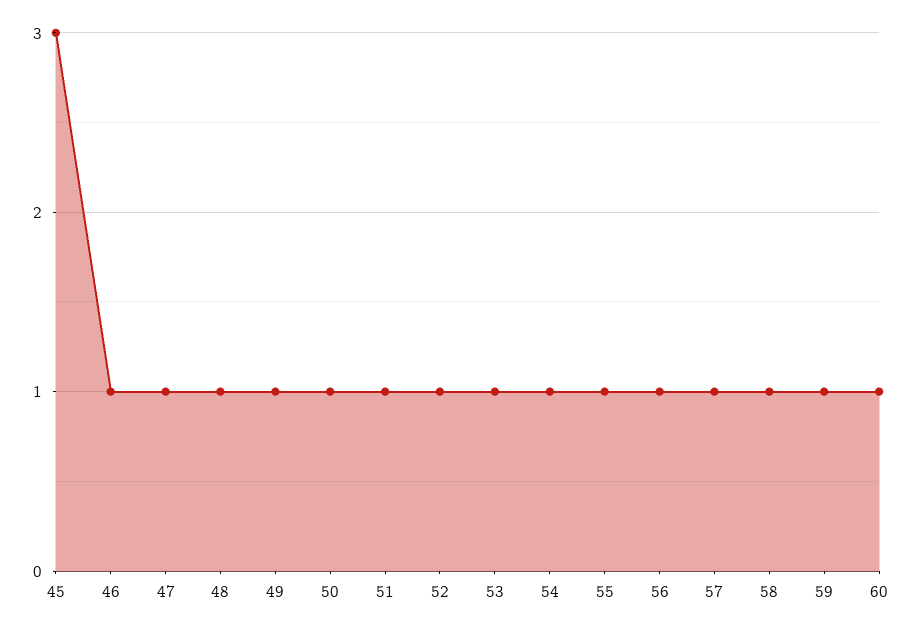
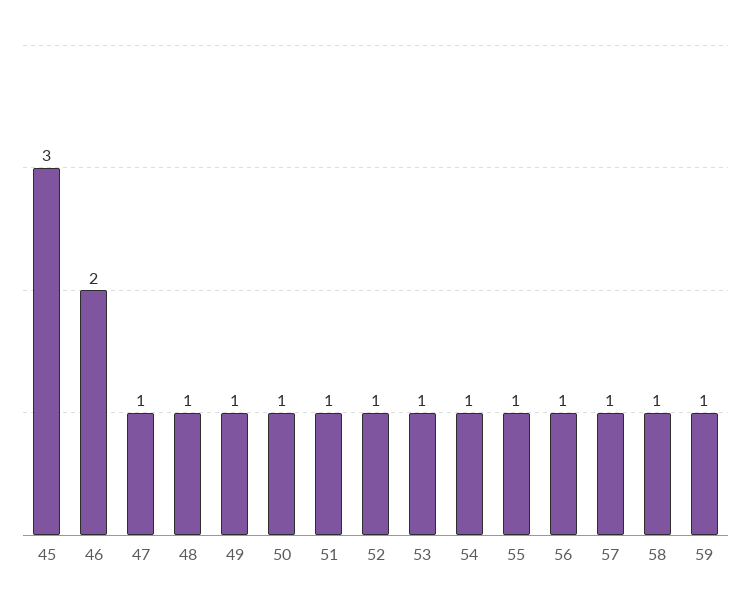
  {
    "45": 3,
-   "46": 1,
+   "46": 2,
    "47": 1,
    "48": 1,
    "49": 1,
    "50": 1,
    "51": 1,
    "52": 1,
    "53": 1,
    "54": 1,
    "55": 1,
    "56": 1,
    "57": 1,
    "58": 1,
-   "59": 1,
+   "59": 1
-   "60": 1
  }

